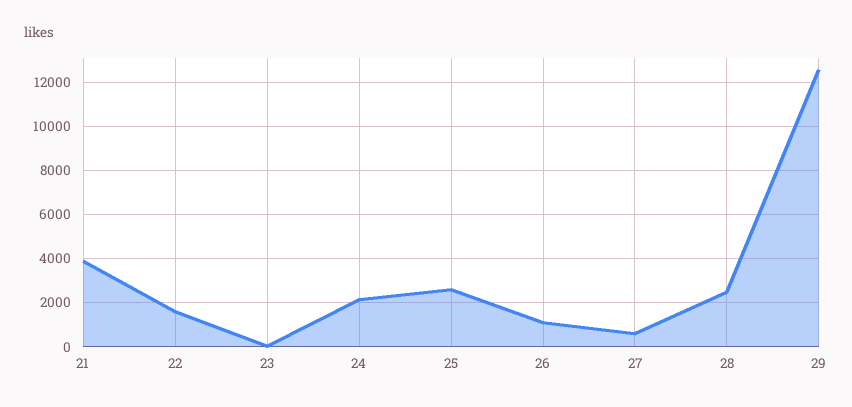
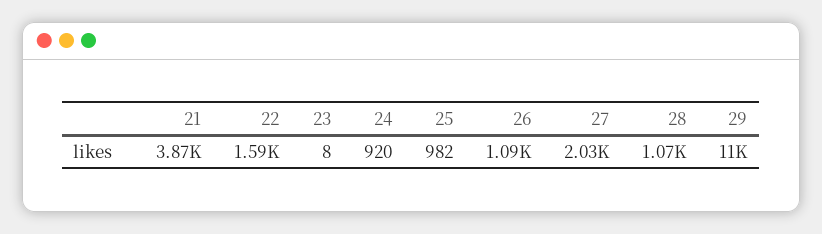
  {
    "21": 3870,
    "22": 1590,
    "23": 8,
-   "24": 2000,
+   "24": 920,
-   "25": 2500,
+   "25": 982,
    "26": 1090,
-   "27": 500,
+   "27": 2030,
-   "28": 2500,
+   "28": 1070,
-   "29": 12500
+   "29": 11000
  }

